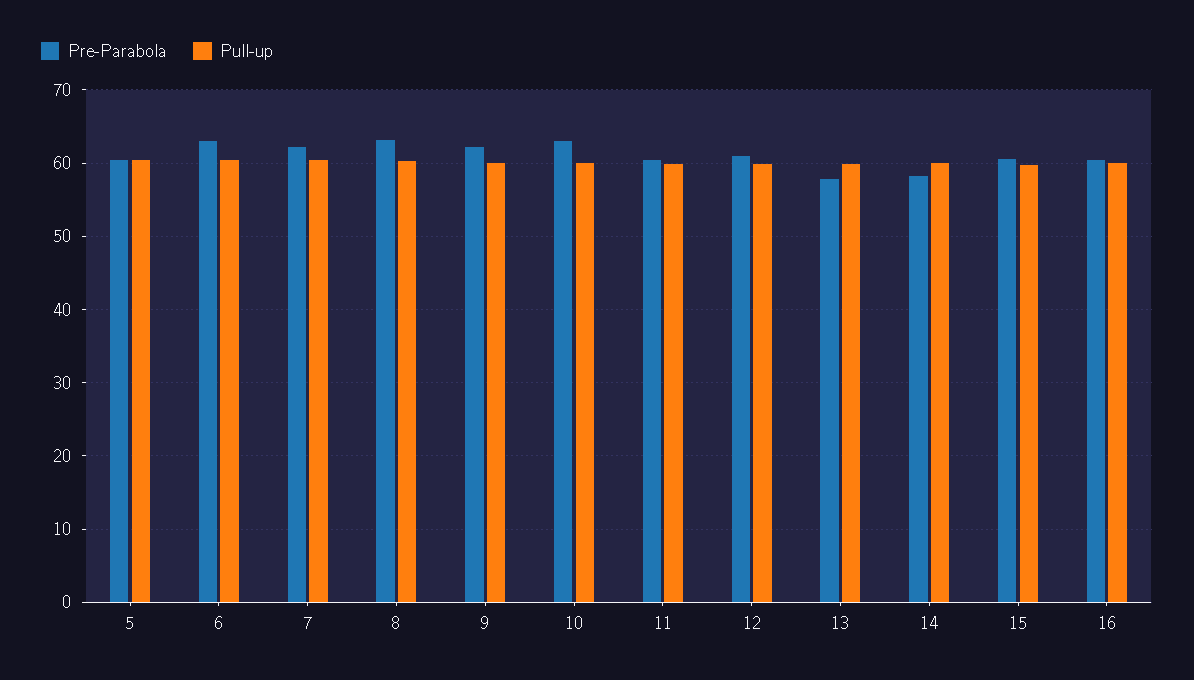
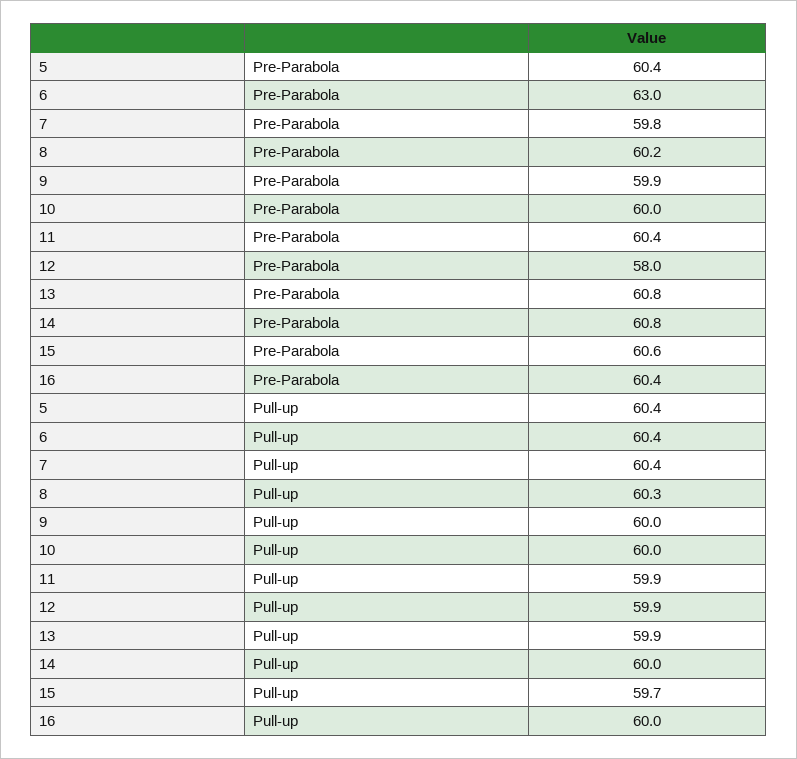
  {
    "Pre-Parabola": {
      "5": 60.4,
      "6": 63,
-     "7": 62,
+     "7": 59.8,
-     "8": 63,
+     "8": 60.2,
-     "9": 62,
+     "9": 59.9,
-     "10": 63,
+     "10": 60,
      "11": 60.4,
-     "12": 61,
+     "12": 58,
-     "13": 58,
+     "13": 60.8,
-     "14": 58,
+     "14": 60.8,
      "15": 60.6,
      "16": 60.4
    },
    "Pull-up": {
      "5": 60.4,
      "6": 60.4,
      "7": 60.4,
      "8": 60.3,
      "9": 60,
      "10": 60,
      "11": 59.9,
      "12": 59.9,
      "13": 59.9,
      "14": 60,
      "15": 59.7,
      "16": 60
    }
  }

